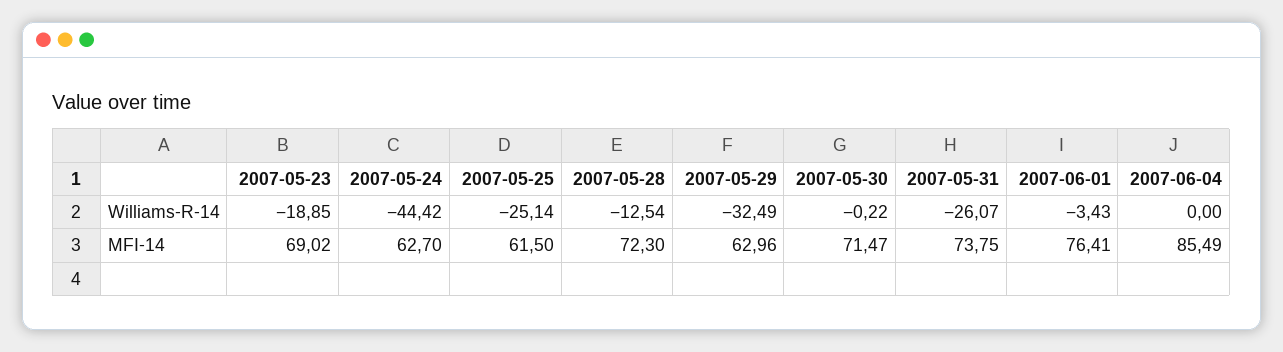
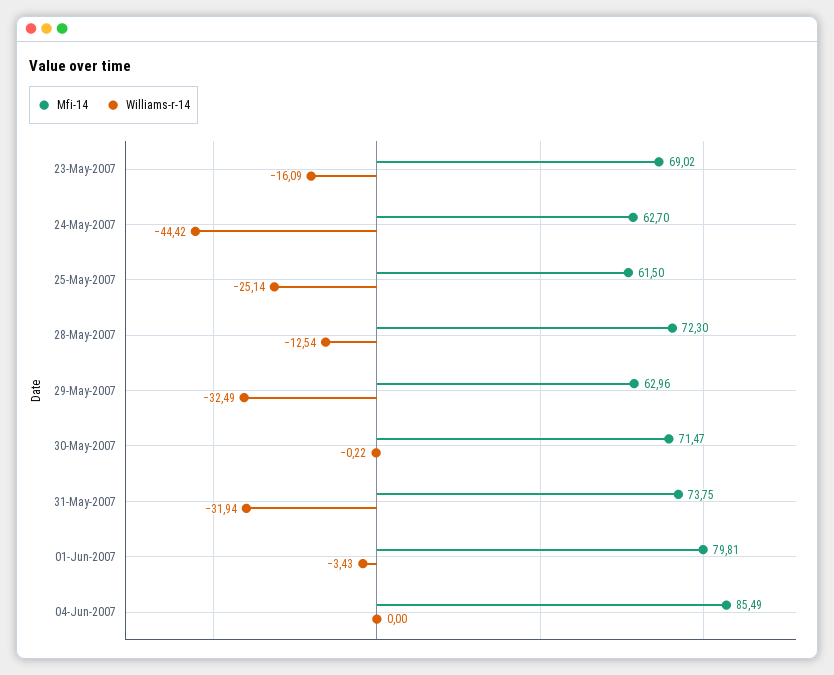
  {
    "Williams-R-14": {
-     "2007-05-23": -18.85,
+     "2007-05-23": -16.09,
      "2007-05-24": -44.42,
      "2007-05-25": -25.14,
      "2007-05-28": -12.54,
      "2007-05-29": -32.49,
      "2007-05-30": -0.22,
-     "2007-05-31": -26.07,
+     "2007-05-31": -31.94,
      "2007-06-01": -3.43,
      "2007-06-04": 0
    },
    "MFI-14": {
      "2007-05-23": 69.02,
      "2007-05-24": 62.7,
      "2007-05-25": 61.5,
      "2007-05-28": 72.3,
      "2007-05-29": 62.96,
      "2007-05-30": 71.47,
      "2007-05-31": 73.75,
-     "2007-06-01": 76.41,
+     "2007-06-01": 79.81,
      "2007-06-04": 85.49
    }
  }

